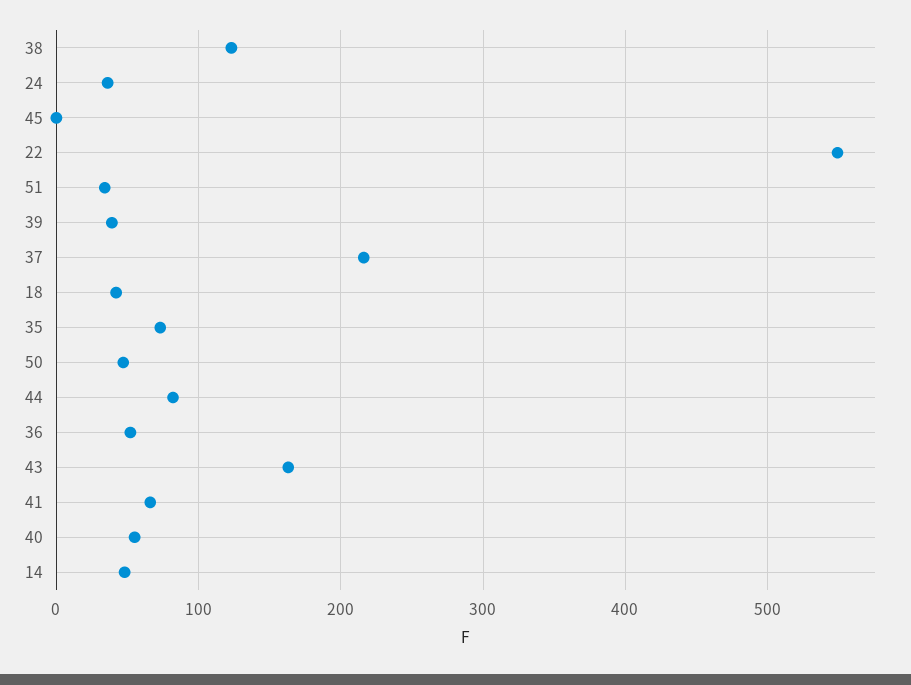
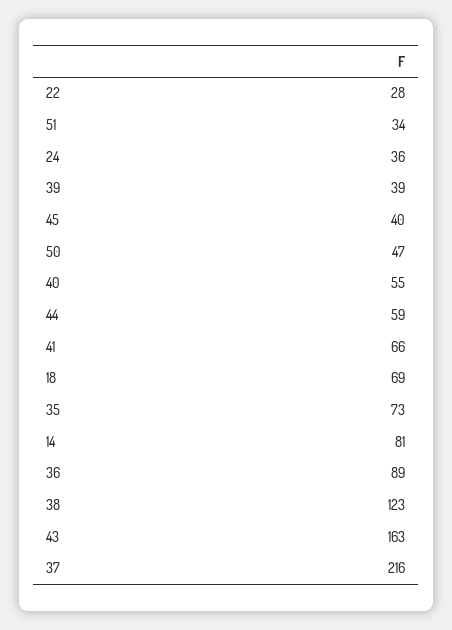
  {
    "38": 123,
    "24": 36,
-   "45": 0,
+   "45": 40,
-   "22": 550,
+   "22": 28,
    "51": 34,
    "39": 39,
    "37": 216,
-   "18": 40,
+   "18": 69,
    "35": 73,
    "50": 47,
-   "44": 80,
+   "44": 59,
-   "36": 50,
+   "36": 89,
    "43": 163,
    "41": 66,
    "40": 55,
-   "14": 50
+   "14": 81
  }

